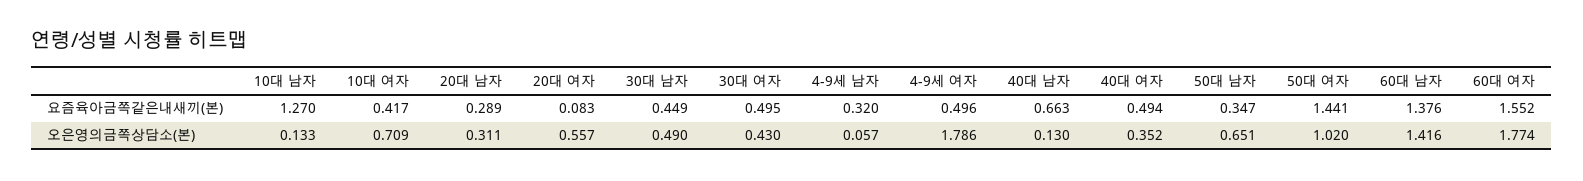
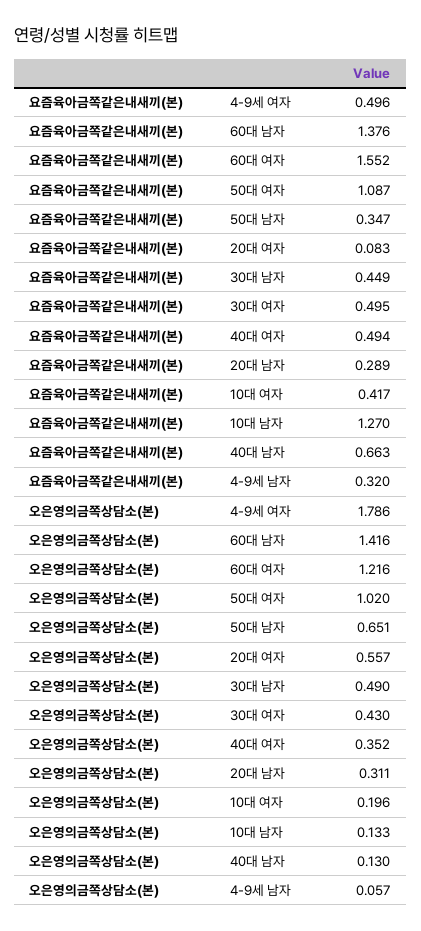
  {
    "10대 남자": {
      "요즘육아금쪽같은내새끼(본)": 1.27,
      "오은영의금쪽상담소(본)": 0.133
    },
    "10대 여자": {
      "요즘육아금쪽같은내새끼(본)": 0.417,
-     "오은영의금쪽상담소(본)": 0.709
+     "오은영의금쪽상담소(본)": 0.196
    },
    "20대 남자": {
      "요즘육아금쪽같은내새끼(본)": 0.289,
      "오은영의금쪽상담소(본)": 0.311
    },
    "20대 여자": {
      "요즘육아금쪽같은내새끼(본)": 0.083,
      "오은영의금쪽상담소(본)": 0.557
    },
    "30대 남자": {
      "요즘육아금쪽같은내새끼(본)": 0.449,
      "오은영의금쪽상담소(본)": 0.49
    },
    "30대 여자": {
      "요즘육아금쪽같은내새끼(본)": 0.495,
      "오은영의금쪽상담소(본)": 0.43
    },
    "4-9세 남자": {
      "요즘육아금쪽같은내새끼(본)": 0.32,
      "오은영의금쪽상담소(본)": 0.057
    },
    "4-9세 여자": {
      "요즘육아금쪽같은내새끼(본)": 0.496,
      "오은영의금쪽상담소(본)": 1.786
    },
    "40대 남자": {
      "요즘육아금쪽같은내새끼(본)": 0.663,
      "오은영의금쪽상담소(본)": 0.13
    },
    "40대 여자": {
      "요즘육아금쪽같은내새끼(본)": 0.494,
      "오은영의금쪽상담소(본)": 0.352
    },
    "50대 남자": {
      "요즘육아금쪽같은내새끼(본)": 0.347,
      "오은영의금쪽상담소(본)": 0.651
    },
    "50대 여자": {
-     "요즘육아금쪽같은내새끼(본)": 1.441,
+     "요즘육아금쪽같은내새끼(본)": 1.087,
      "오은영의금쪽상담소(본)": 1.02
    },
    "60대 남자": {
      "요즘육아금쪽같은내새끼(본)": 1.376,
      "오은영의금쪽상담소(본)": 1.416
    },
    "60대 여자": {
      "요즘육아금쪽같은내새끼(본)": 1.552,
-     "오은영의금쪽상담소(본)": 1.774
+     "오은영의금쪽상담소(본)": 1.216
    }
  }

